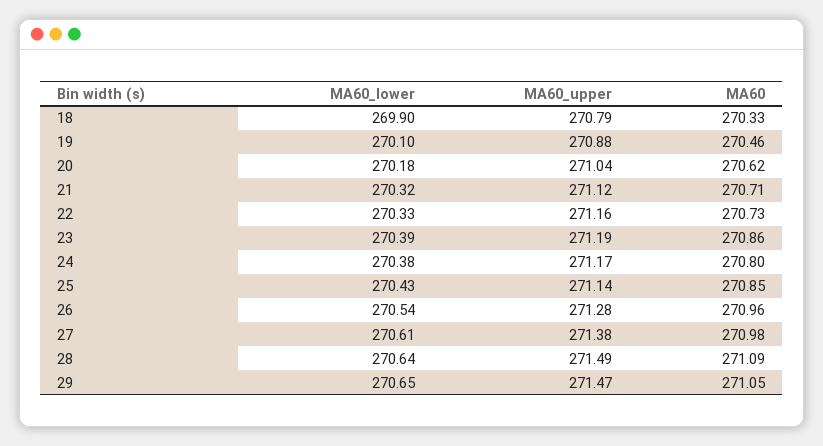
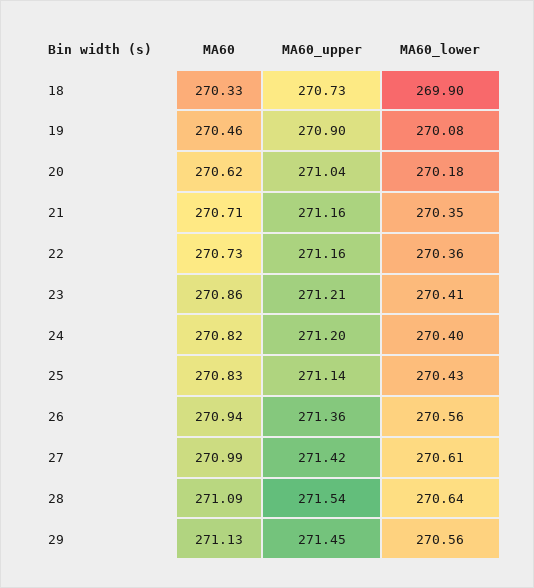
  {
    "MA60_lower": {
      "18": 269.9,
-     "19": 270.1,
+     "19": 270.08,
      "20": 270.18,
-     "21": 270.32,
+     "21": 270.35,
-     "22": 270.33,
+     "22": 270.36,
-     "23": 270.39,
+     "23": 270.41,
-     "24": 270.38,
+     "24": 270.4,
      "25": 270.43,
-     "26": 270.54,
+     "26": 270.56,
      "27": 270.61,
      "28": 270.64,
-     "29": 270.65
+     "29": 270.56
    },
    "MA60_upper": {
-     "18": 270.79,
+     "18": 270.73,
-     "19": 270.88,
+     "19": 270.9,
      "20": 271.04,
-     "21": 271.12,
+     "21": 271.16,
      "22": 271.16,
-     "23": 271.19,
+     "23": 271.21,
-     "24": 271.17,
+     "24": 271.2,
      "25": 271.14,
-     "26": 271.28,
+     "26": 271.36,
-     "27": 271.38,
+     "27": 271.42,
-     "28": 271.49,
+     "28": 271.54,
-     "29": 271.47
+     "29": 271.45
    },
    "MA60": {
      "18": 270.33,
      "19": 270.46,
      "20": 270.62,
      "21": 270.71,
      "22": 270.73,
      "23": 270.86,
-     "24": 270.8,
+     "24": 270.82,
-     "25": 270.85,
+     "25": 270.83,
-     "26": 270.96,
+     "26": 270.94,
-     "27": 270.98,
+     "27": 270.99,
      "28": 271.09,
-     "29": 271.05
+     "29": 271.13
    }
  }

